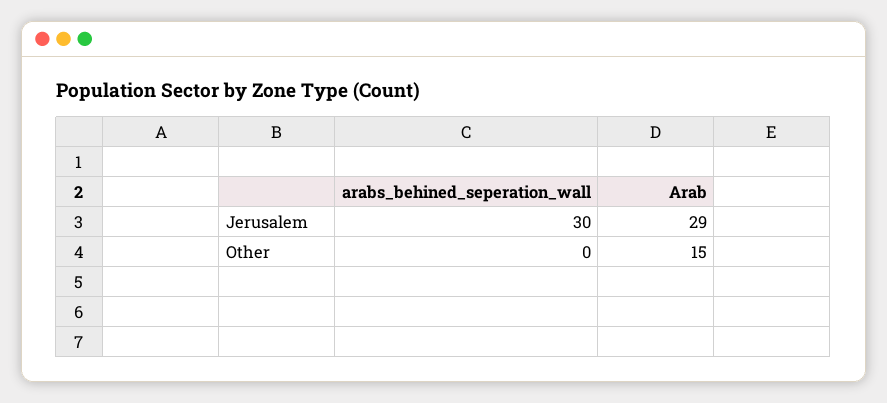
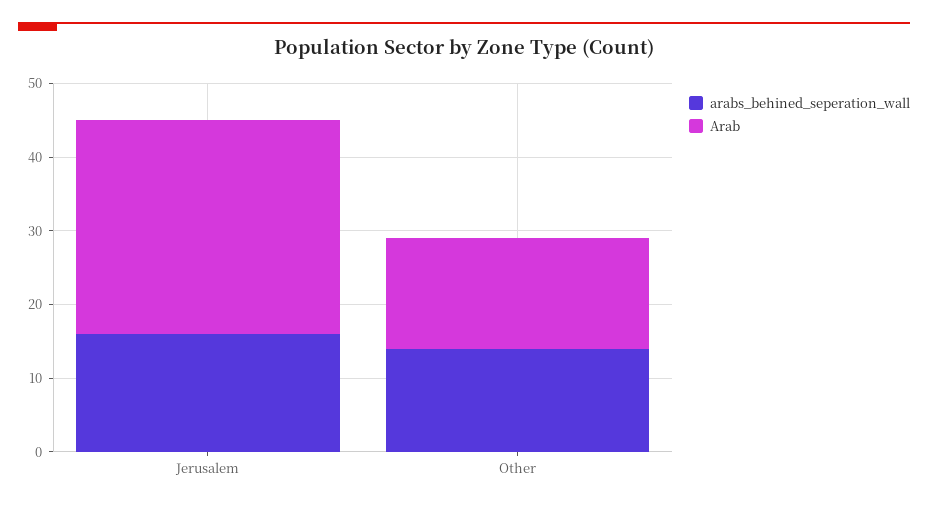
  {
    "arabs_behined_seperation_wall": {
-     "Jerusalem": 30,
+     "Jerusalem": 15,
-     "Other": 0
+     "Other": 15
    },
    "Arab": {
      "Jerusalem": 29,
      "Other": 15
    }
  }

